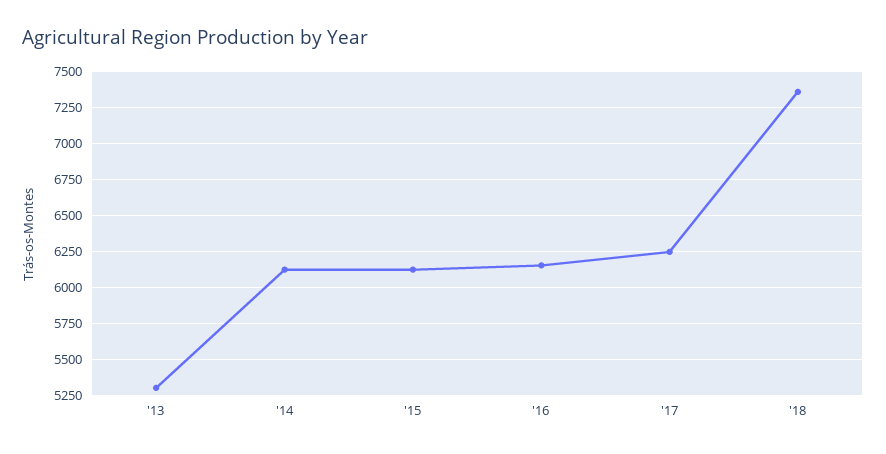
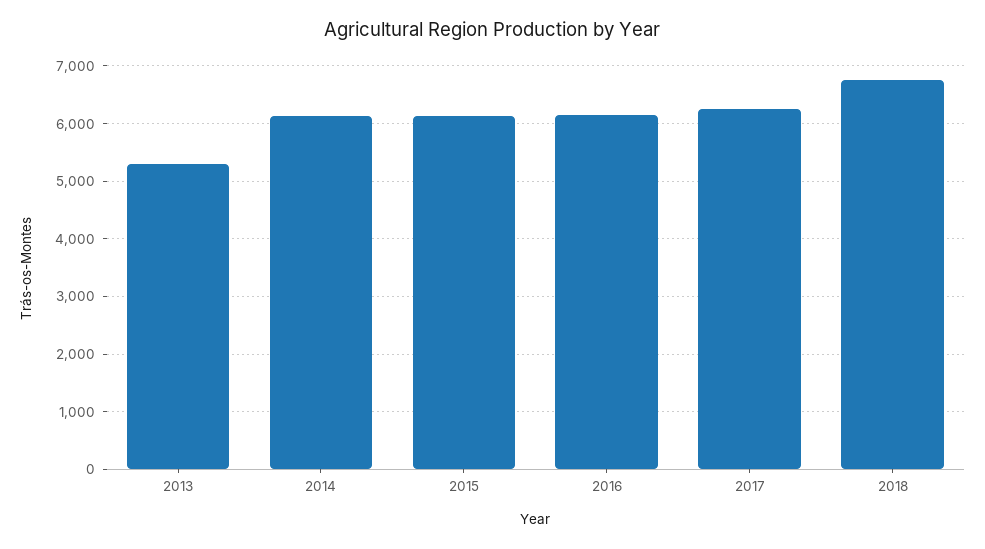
  {
    "'13": 5300,
    "'14": 6150,
    "'15": 6150,
    "'16": 6150,
    "'17": 6250,
-   "'18": 7350
+   "'18": 6800
  }

